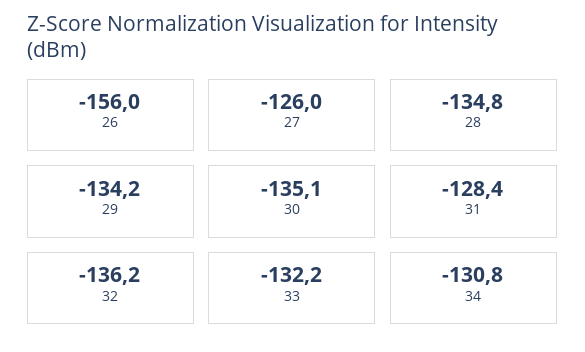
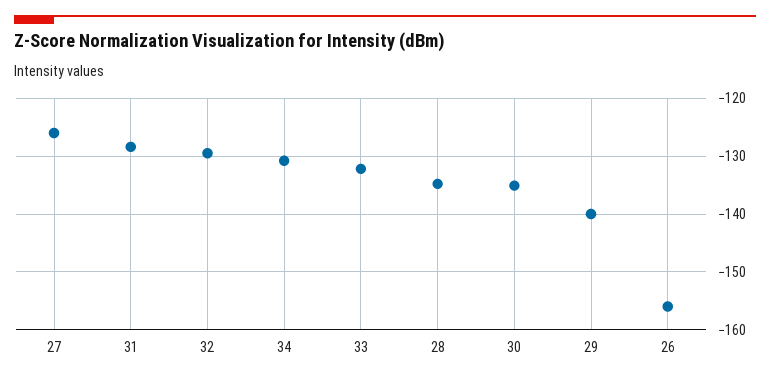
  {
    "26": -156,
    "27": -126,
    "28": -134.8,
-   "29": -134.2,
+   "29": -140,
    "30": -135.1,
    "31": -128.4,
-   "32": -136.2,
+   "32": -130,
    "33": -132.2,
    "34": -130.8
  }

